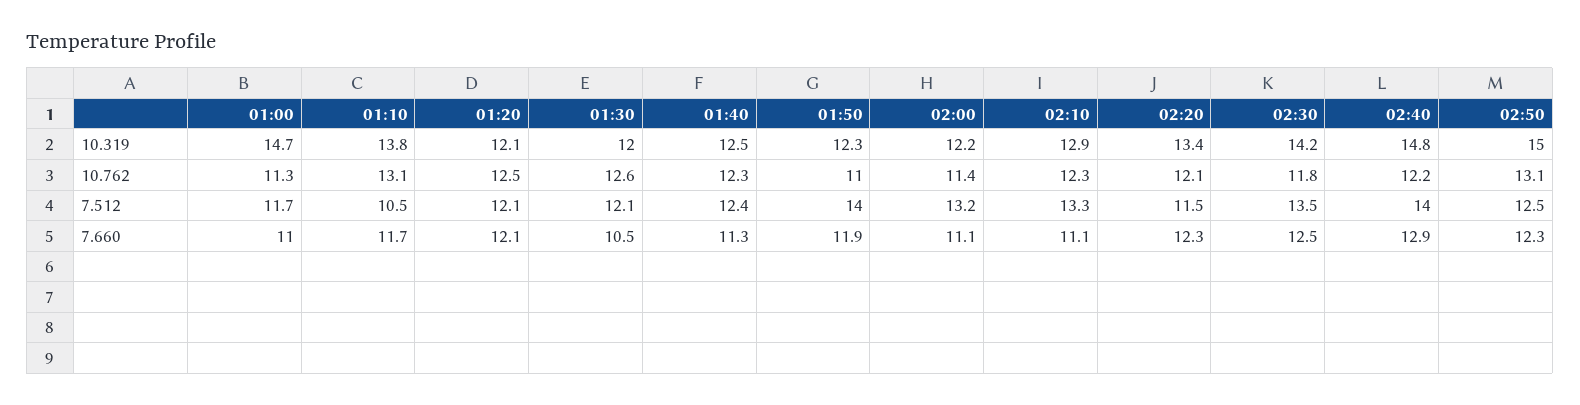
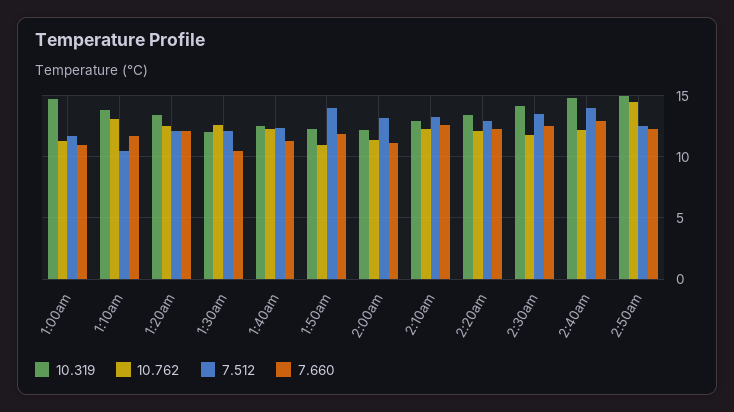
  {
    "10.319": {
      "01:00": 14.7,
      "01:10": 13.8,
-     "01:20": 12.1,
+     "01:20": 13.5,
      "01:30": 12,
      "01:40": 12.5,
      "01:50": 12.3,
      "02:00": 12.2,
      "02:10": 12.9,
      "02:20": 13.4,
      "02:30": 14.2,
      "02:40": 14.8,
      "02:50": 15
    },
    "10.762": {
      "01:00": 11.3,
      "01:10": 13.1,
      "01:20": 12.5,
      "01:30": 12.6,
      "01:40": 12.3,
      "01:50": 11,
      "02:00": 11.4,
      "02:10": 12.3,
      "02:20": 12.1,
      "02:30": 11.8,
      "02:40": 12.2,
-     "02:50": 13.1
+     "02:50": 14.5
    },
    "7.512": {
      "01:00": 11.7,
      "01:10": 10.5,
      "01:20": 12.1,
      "01:30": 12.1,
      "01:40": 12.4,
      "01:50": 14,
      "02:00": 13.2,
      "02:10": 13.3,
-     "02:20": 11.5,
+     "02:20": 13,
      "02:30": 13.5,
      "02:40": 14,
      "02:50": 12.5
    },
    "7.660": {
      "01:00": 11,
      "01:10": 11.7,
      "01:20": 12.1,
      "01:30": 10.5,
      "01:40": 11.3,
      "01:50": 11.9,
      "02:00": 11.1,
-     "02:10": 11.1,
+     "02:10": 12.5,
      "02:20": 12.3,
      "02:30": 12.5,
      "02:40": 12.9,
      "02:50": 12.3
    }
  }

